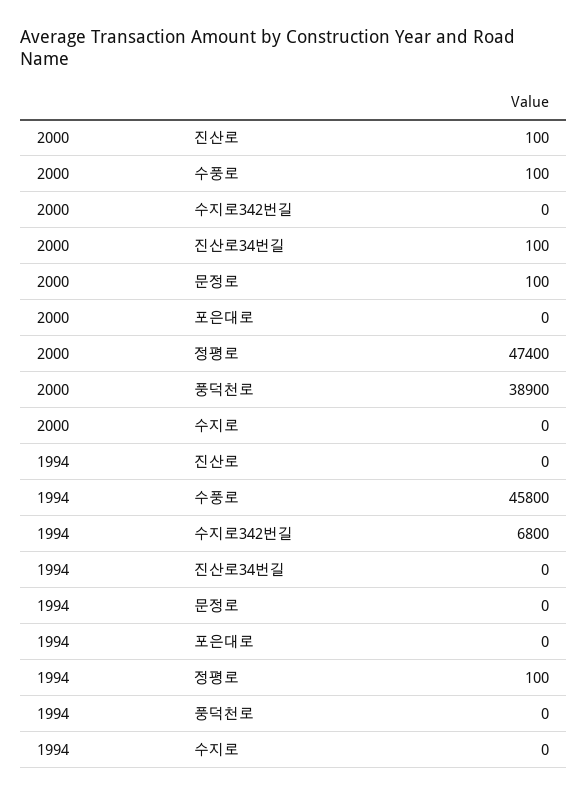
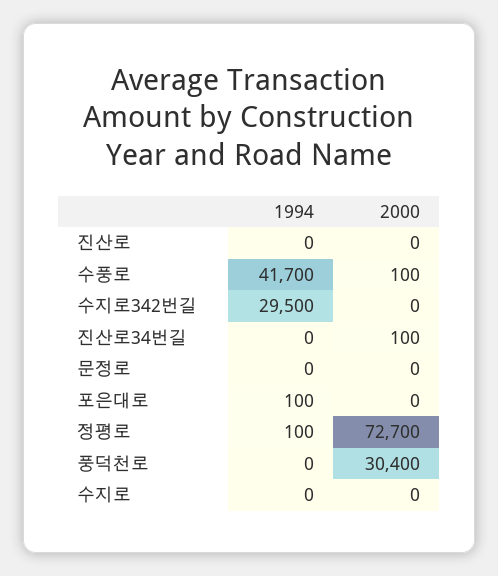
  {
    "2000": {
-     "진산로": 100,
+     "진산로": 0,
      "수풍로": 100,
      "수지로342번길": 0,
      "진산로34번길": 100,
-     "문정로": 100,
+     "문정로": 0,
      "포은대로": 0,
-     "정평로": 47400,
+     "정평로": 72700,
-     "풍덕천로": 38900,
+     "풍덕천로": 30400,
      "수지로": 0
    },
    "1994": {
      "진산로": 0,
-     "수풍로": 45800,
+     "수풍로": 41700,
-     "수지로342번길": 6800,
+     "수지로342번길": 29500,
      "진산로34번길": 0,
      "문정로": 0,
-     "포은대로": 0,
+     "포은대로": 100,
      "정평로": 100,
      "풍덕천로": 0,
      "수지로": 0
    }
  }

